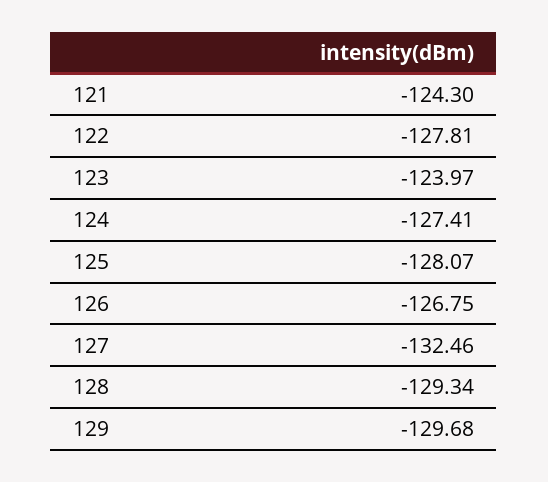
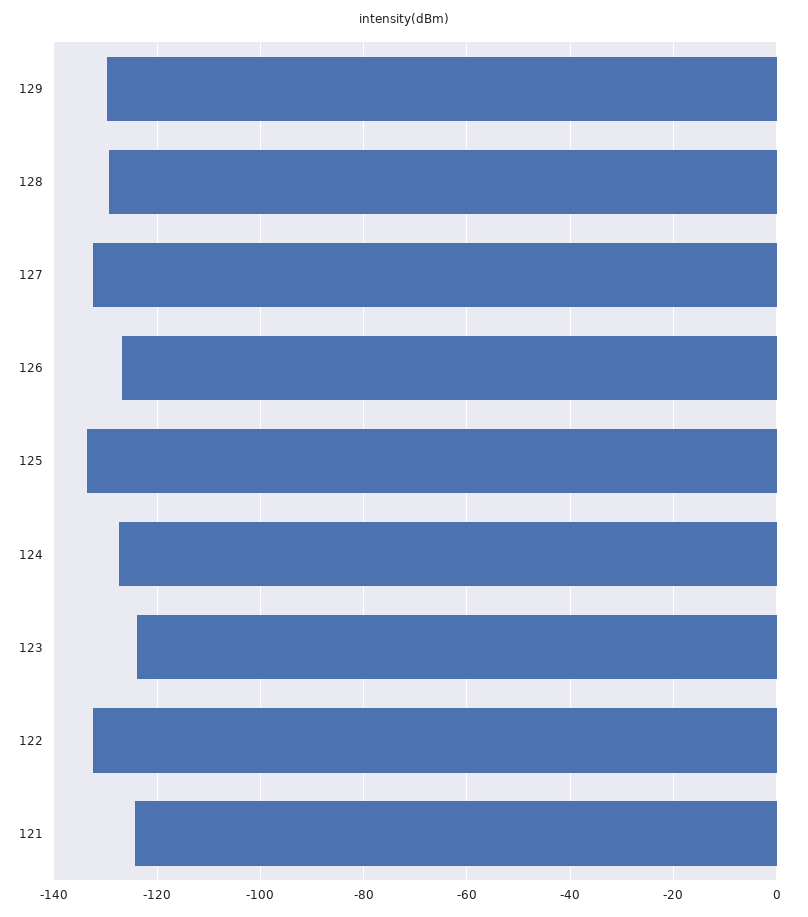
  {
    "121": -124.3,
-   "122": -127.81,
+   "122": -132,
    "123": -123.97,
    "124": -127.41,
-   "125": -128.07,
+   "125": -134,
    "126": -126.75,
    "127": -132.46,
    "128": -129.34,
    "129": -129.68
  }

